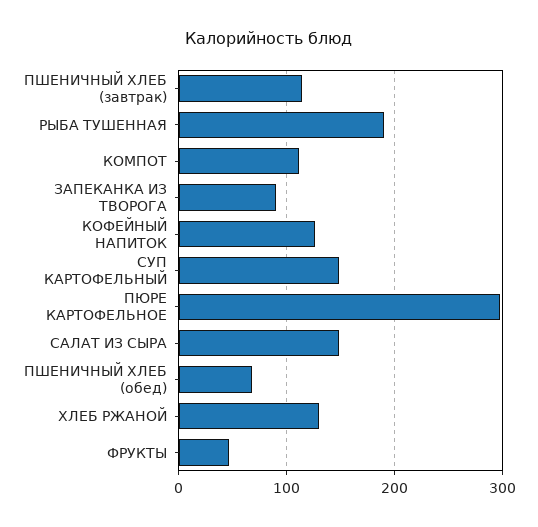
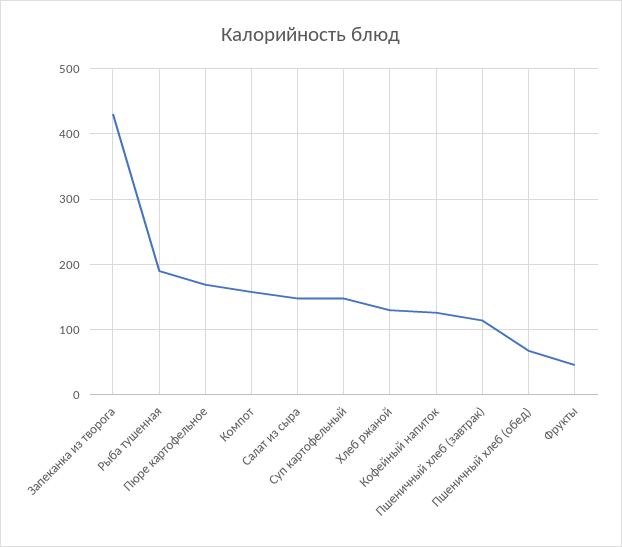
  {
    "ПШЕНИЧНЫЙ ХЛЕБ (завтрак)": 110,
    "РЫБА ТУШЕННАЯ": 190,
-   "КОМПОТ": 110,
+   "КОМПОТ": 160,
-   "ЗАПЕКАНКА ИЗ ТВОРОГА": 90,
+   "ЗАПЕКАНКА ИЗ ТВОРОГА": 430,
    "КОФЕЙНЫЙ НАПИТОК": 130,
    "СУП КАРТОФЕЛЬНЫЙ": 150,
-   "ПЮРЕ КАРТОФЕЛЬНОЕ": 300,
+   "ПЮРЕ КАРТОФЕЛЬНОЕ": 170,
    "САЛАТ ИЗ СЫРА": 150,
    "ПШЕНИЧНЫЙ ХЛЕБ (обед)": 70,
    "ХЛЕБ РЖАНОЙ": 130,
    "ФРУКТЫ": 50
  }

